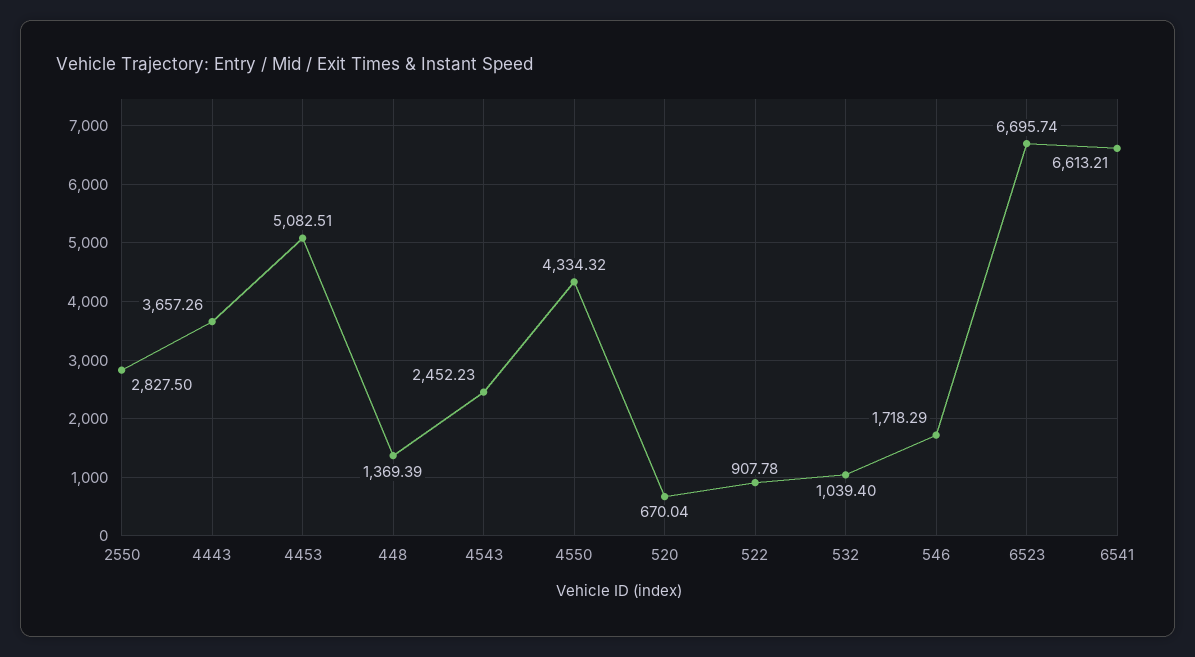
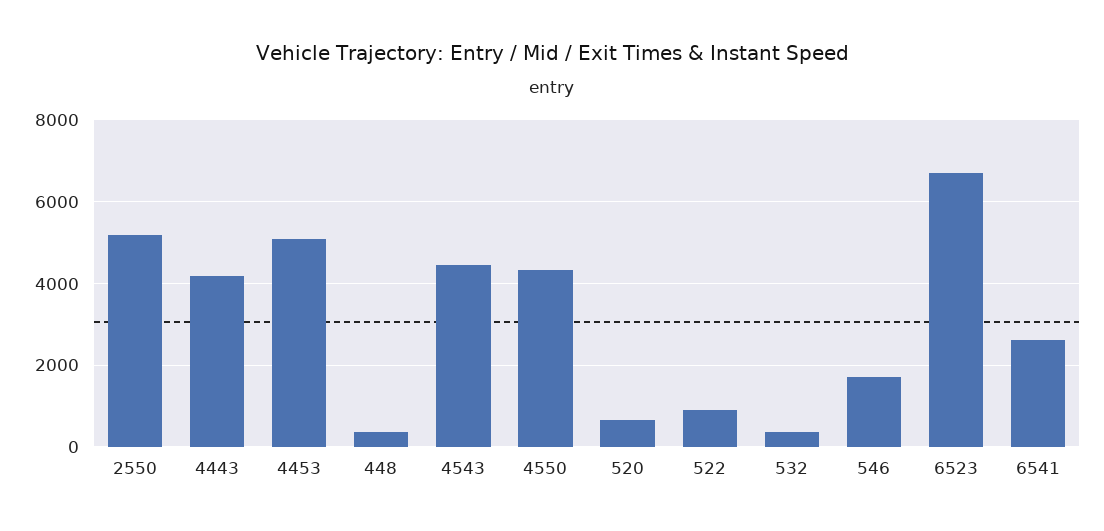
  {
-   "2550": 2827.5,
+   "2550": 5200,
-   "4443": 3657.26,
+   "4443": 4200,
    "4453": 5082.51,
-   "448": 1369.39,
+   "448": 400,
-   "4543": 2452.23,
+   "4543": 4400,
    "4550": 4334.32,
    "520": 670.04,
    "522": 907.78,
-   "532": 1039.4,
+   "532": 400,
    "546": 1718.29,
    "6523": 6695.74,
-   "6541": 6613.21
+   "6541": 2600
  }

